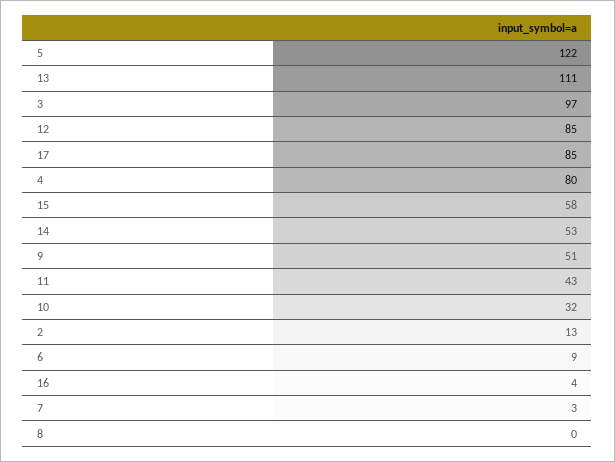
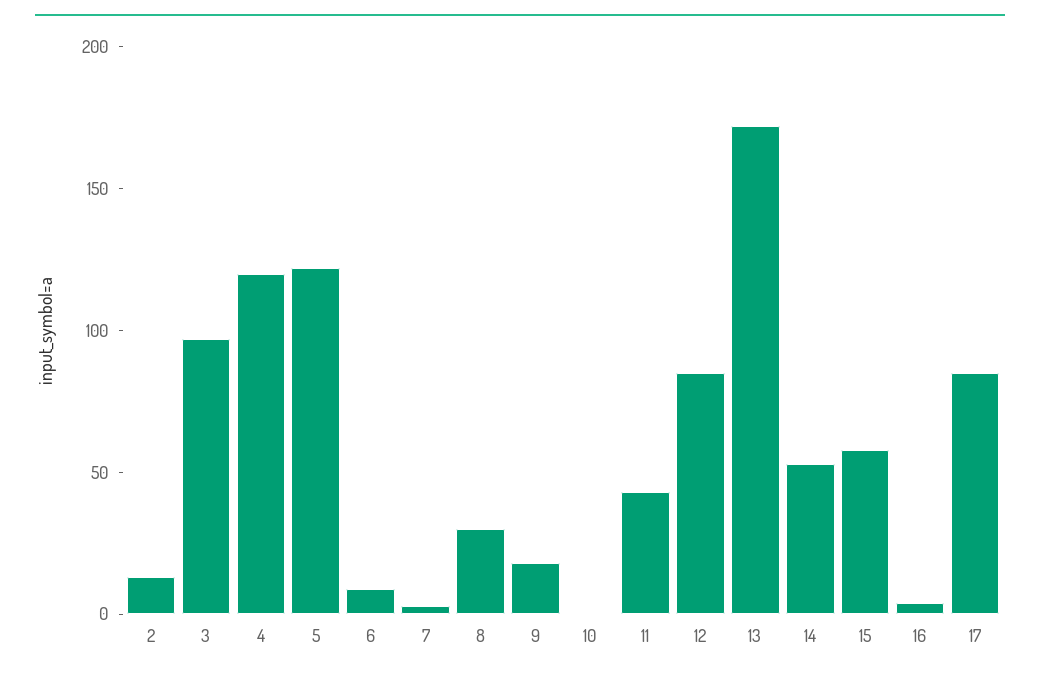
  {
    "5": 122,
-   "13": 111,
+   "13": 170,
    "3": 97,
    "12": 85,
    "17": 85,
-   "4": 80,
+   "4": 120,
    "15": 58,
    "14": 53,
-   "9": 51,
+   "9": 20,
    "11": 43,
-   "10": 32,
+   "10": 0,
    "2": 13,
    "6": 9,
    "16": 4,
    "7": 3,
-   "8": 0
+   "8": 30
  }

